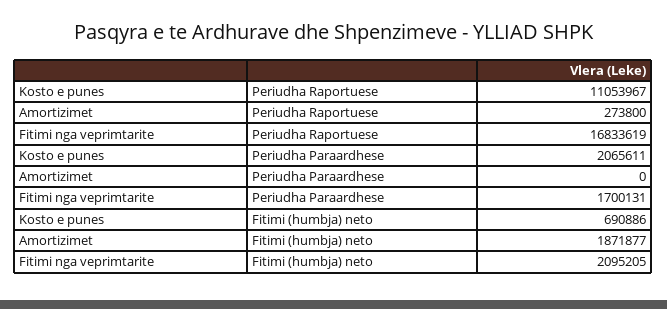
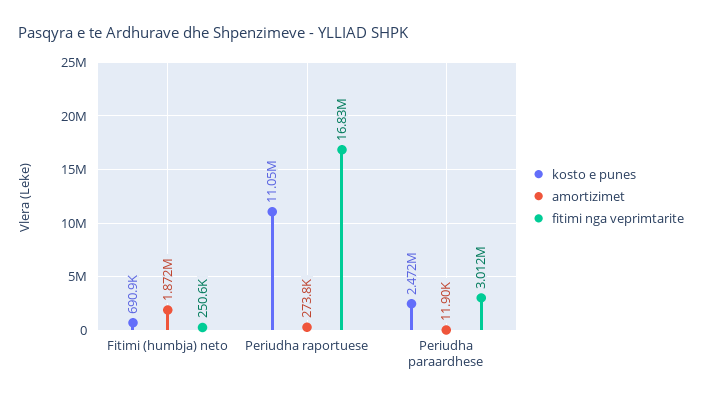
  {
    "Kosto e punes": {
      "Periudha Raportuese": 11053967,
-     "Periudha Paraardhese": 2065611,
+     "Periudha Paraardhese": 2472000,
      "Fitimi (humbja) neto": 690886
    },
    "Amortizimet": {
      "Periudha Raportuese": 273800,
-     "Periudha Paraardhese": 0,
+     "Periudha Paraardhese": 11900,
      "Fitimi (humbja) neto": 1871877
    },
    "Fitimi nga veprimtarite": {
      "Periudha Raportuese": 16833619,
-     "Periudha Paraardhese": 1700131,
+     "Periudha Paraardhese": 3012000,
-     "Fitimi (humbja) neto": 2095205
+     "Fitimi (humbja) neto": 250600
    }
  }

